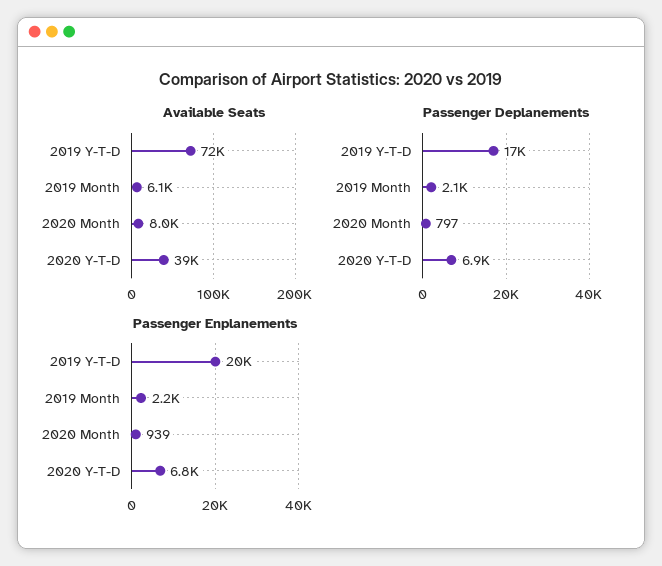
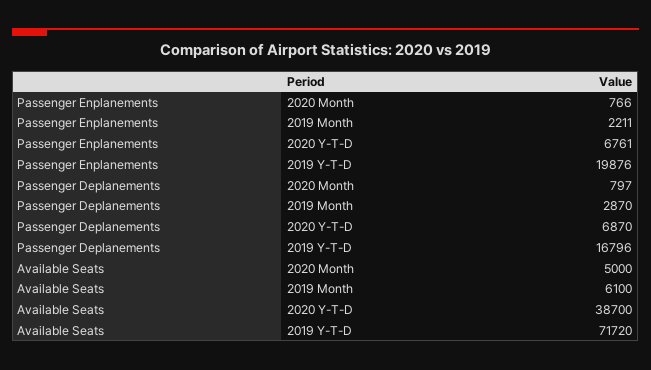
  {
    "Available Seats": {
      "2019 Y-T-D": 71720,
      "2019 Month": 6100,
-     "2020 Month": 8000,
+     "2020 Month": 5000,
      "2020 Y-T-D": 38700
    },
    "Passenger Deplanements": {
      "2019 Y-T-D": 16796,
-     "2019 Month": 2100,
+     "2019 Month": 2870,
      "2020 Month": 797,
      "2020 Y-T-D": 6870
    },
    "Passenger Enplanements": {
      "2019 Y-T-D": 19876,
      "2019 Month": 2211,
-     "2020 Month": 939,
+     "2020 Month": 766,
      "2020 Y-T-D": 6761
    }
  }

